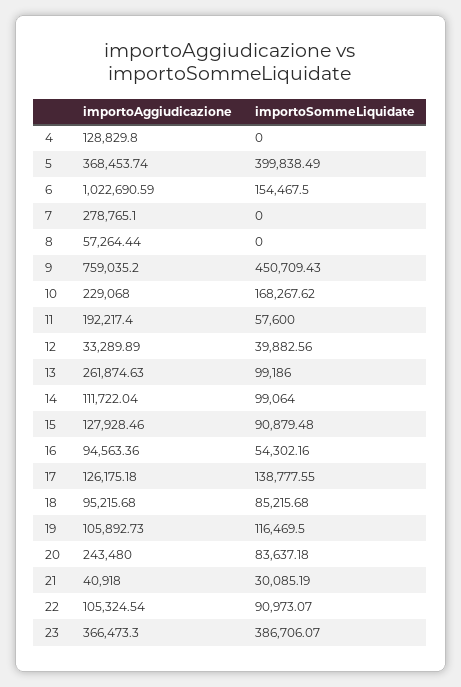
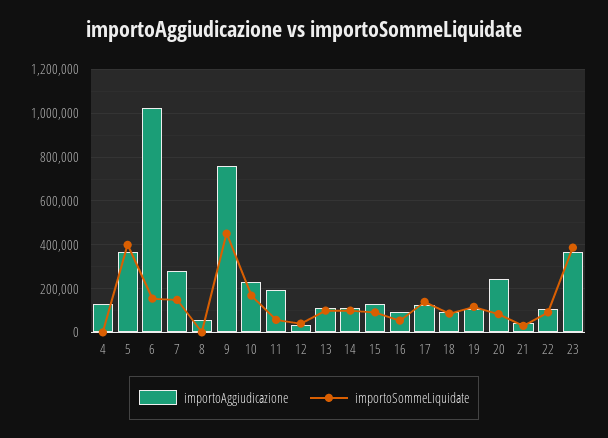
  {
    "importoAggiudicazione": {
      "4": 128829.8,
      "5": 368453.74,
      "6": 1022690.59,
      "7": 278765.1,
      "8": 57264.44,
      "9": 759035.2,
      "10": 229068,
      "11": 192217.4,
      "12": 33289.89,
-     "13": 261874.63,
+     "13": 100000,
      "14": 111722.04,
      "15": 127928.46,
      "16": 94563.36,
      "17": 126175.18,
      "18": 95215.68,
      "19": 105892.73,
      "20": 243480,
      "21": 40918,
      "22": 105324.54,
      "23": 366473.3
    },
    "importoSommeLiquidate": {
      "4": 0,
      "5": 399838.49,
      "6": 154467.5,
-     "7": 0,
+     "7": 150000,
      "8": 0,
      "9": 450709.43,
      "10": 168267.62,
      "11": 57600,
      "12": 39882.56,
      "13": 99186,
      "14": 99064,
      "15": 90879.48,
      "16": 54302.16,
      "17": 138777.55,
      "18": 85215.68,
      "19": 116469.5,
      "20": 83637.18,
      "21": 30085.19,
      "22": 90973.07,
      "23": 386706.07
    }
  }

